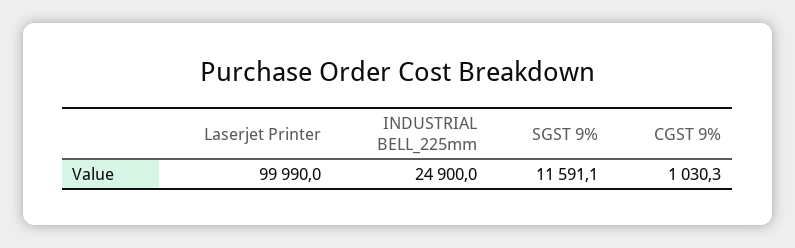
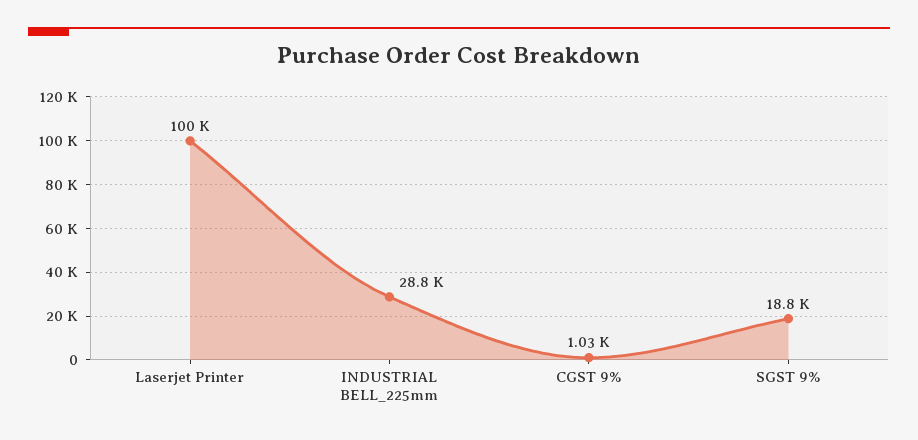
  {
    "Laserjet Printer": 99990,
-   "INDUSTRIAL BELL_225mm": 24900,
+   "INDUSTRIAL BELL_225mm": 28800,
-   "SGST 9%": 11591.1,
+   "SGST 9%": 18800,
    "CGST 9%": 1030.3
  }

